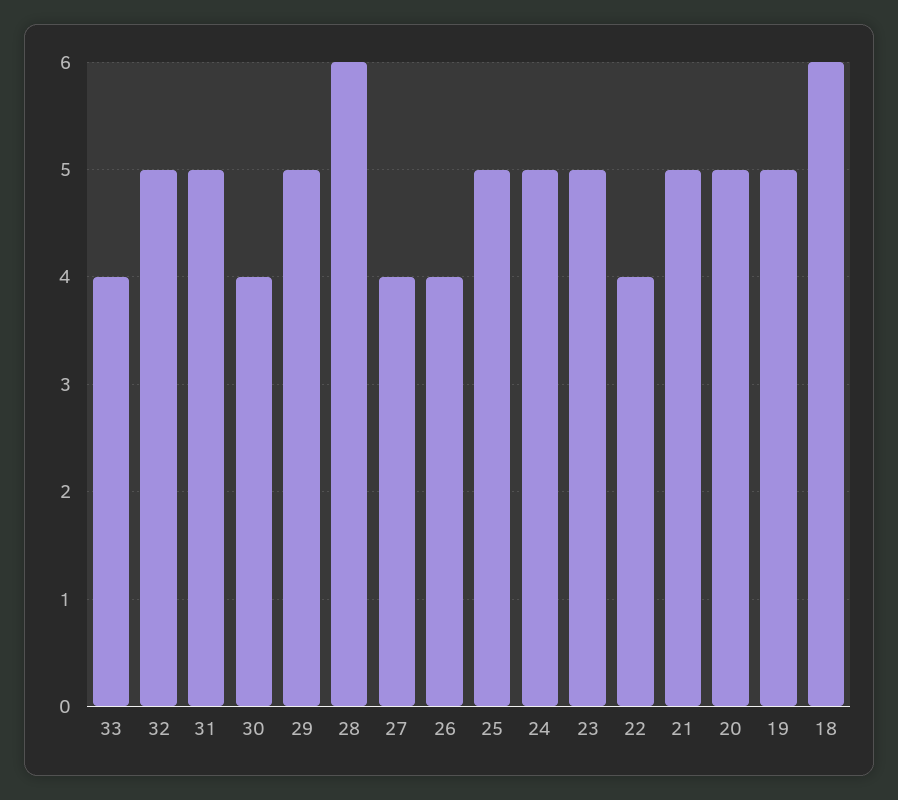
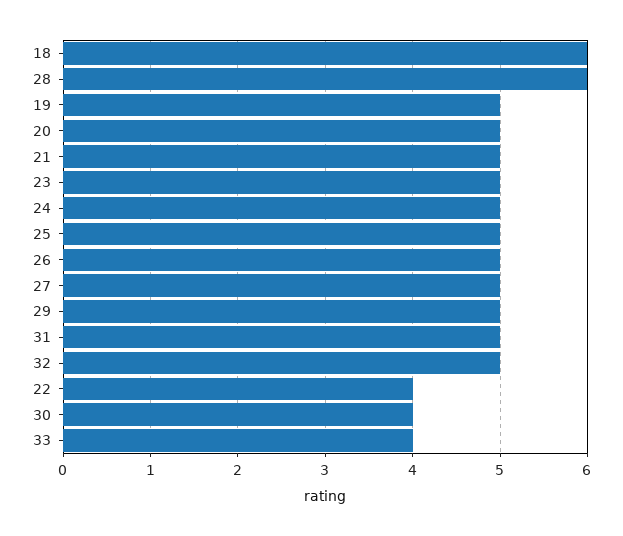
  {
    "33": 4,
    "32": 5,
    "31": 5,
    "30": 4,
    "29": 5,
    "28": 6,
-   "27": 4,
+   "27": 5,
-   "26": 4,
+   "26": 5,
    "25": 5,
    "24": 5,
    "23": 5,
    "22": 4,
    "21": 5,
    "20": 5,
    "19": 5,
    "18": 6
  }

